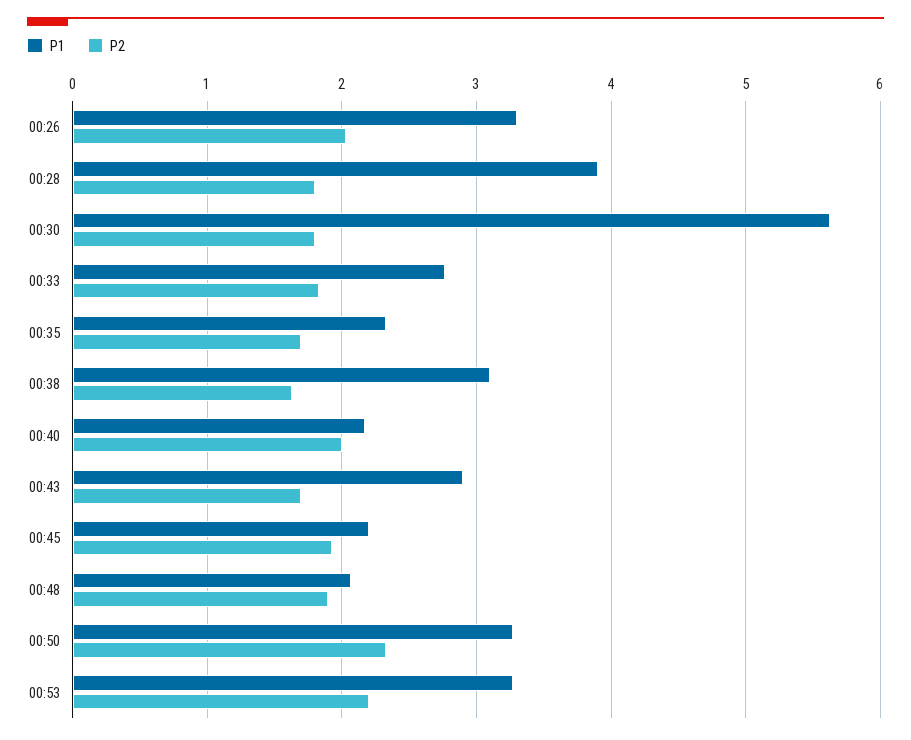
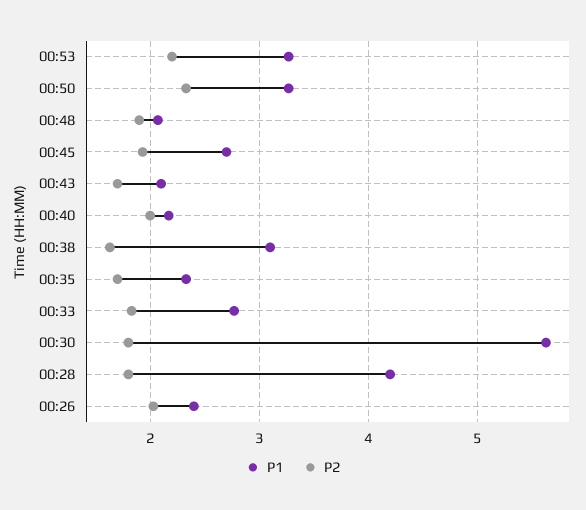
  {
    "P1": {
-     "00:26": 3.3,
+     "00:26": 2.4,
-     "00:28": 3.9,
+     "00:28": 4.2,
      "00:30": 5.6,
      "00:33": 2.8,
      "00:35": 2.3,
      "00:38": 3.1,
      "00:40": 2.2,
-     "00:43": 2.9,
+     "00:43": 2.1,
-     "00:45": 2.2,
+     "00:45": 2.7,
      "00:48": 2.1,
      "00:50": 3.3,
      "00:53": 3.3
    },
    "P2": {
      "00:26": 2,
      "00:28": 1.8,
      "00:30": 1.8,
      "00:33": 1.8,
      "00:35": 1.7,
      "00:38": 1.6,
      "00:40": 2,
      "00:43": 1.7,
      "00:45": 1.9,
      "00:48": 1.9,
      "00:50": 2.3,
      "00:53": 2.2
    }
  }

